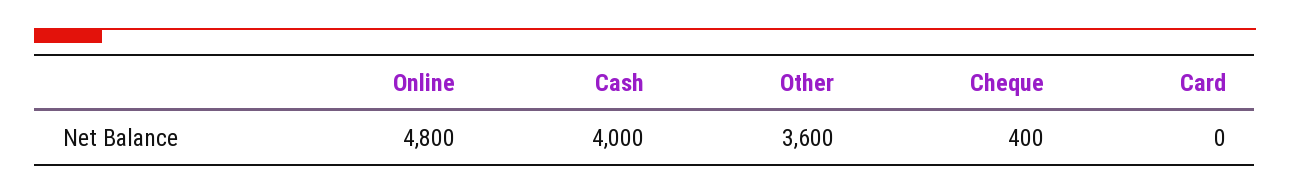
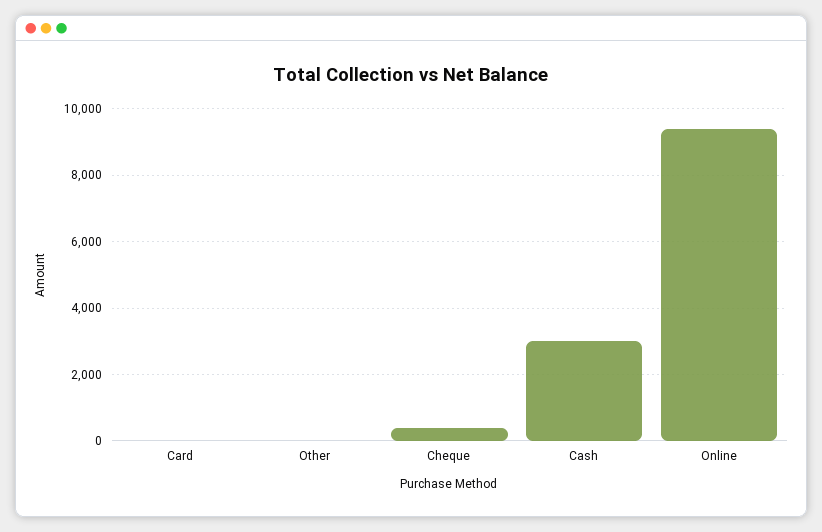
  {
-   "Online": 4800,
+   "Online": 9400,
-   "Cash": 4000,
+   "Cash": 3000,
-   "Other": 3600,
+   "Other": 0,
    "Cheque": 400,
    "Card": 0
  }

